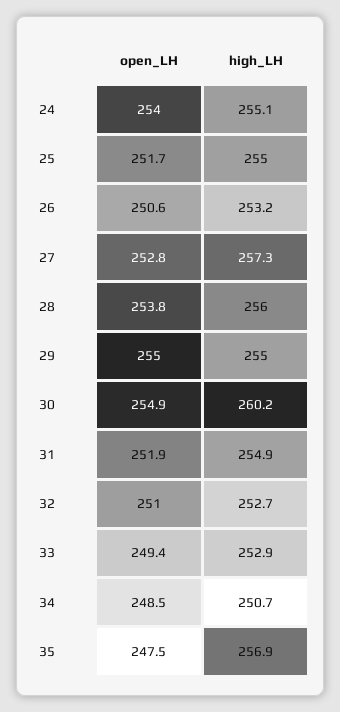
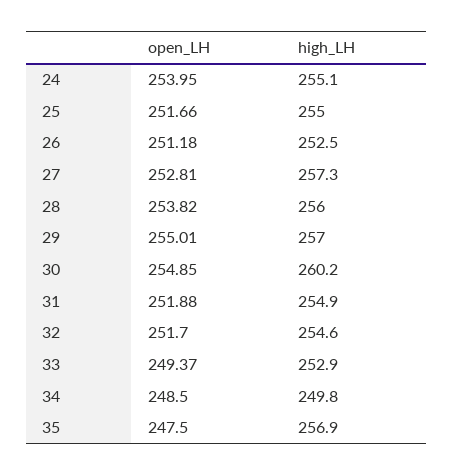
  {
    "open_LH": {
      "24": 253.95,
      "25": 251.66,
-     "26": 250.6,
+     "26": 251.18,
      "27": 252.81,
      "28": 253.82,
      "29": 255.01,
      "30": 254.85,
      "31": 251.88,
-     "32": 251,
+     "32": 251.7,
      "33": 249.37,
      "34": 248.5,
      "35": 247.5
    },
    "high_LH": {
      "24": 255.1,
      "25": 255,
-     "26": 253.2,
+     "26": 252.5,
      "27": 257.3,
      "28": 256,
-     "29": 255,
+     "29": 257,
      "30": 260.2,
      "31": 254.9,
-     "32": 252.7,
+     "32": 254.6,
      "33": 252.9,
-     "34": 250.7,
+     "34": 249.8,
      "35": 256.9
    }
  }

